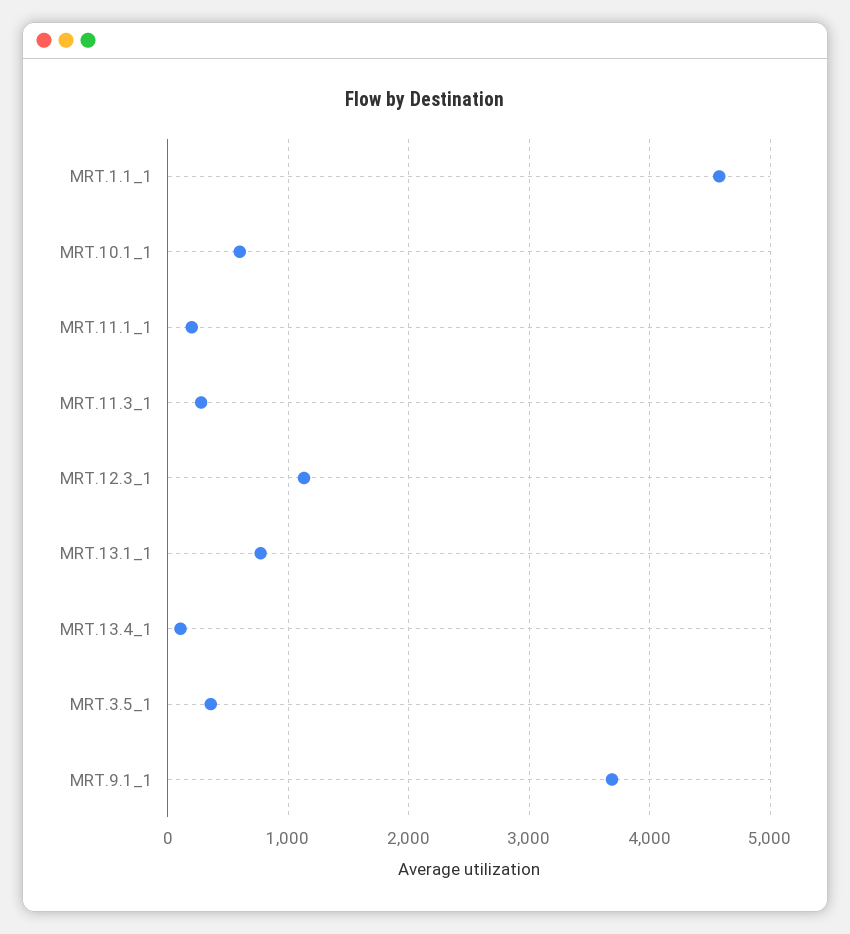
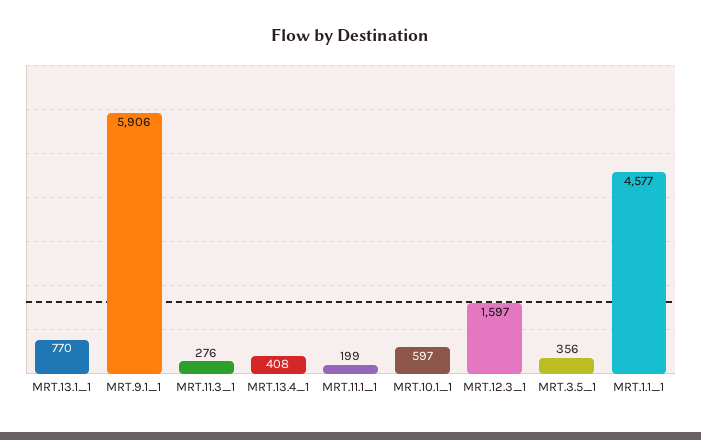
  {
    "MRT.1.1_1": 4577,
    "MRT.10.1_1": 597,
    "MRT.11.1_1": 199,
    "MRT.11.3_1": 276,
-   "MRT.12.3_1": 1100,
+   "MRT.12.3_1": 1597,
    "MRT.13.1_1": 770,
-   "MRT.13.4_1": 100,
+   "MRT.13.4_1": 408,
    "MRT.3.5_1": 356,
-   "MRT.9.1_1": 3700
+   "MRT.9.1_1": 5906
  }

